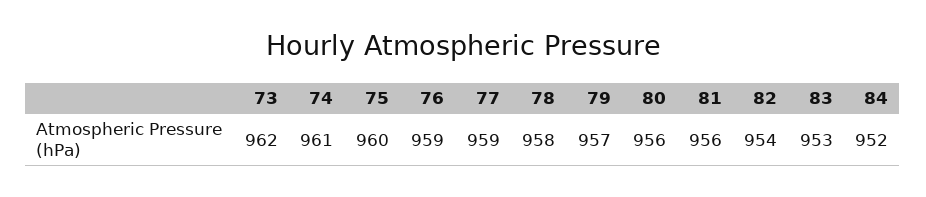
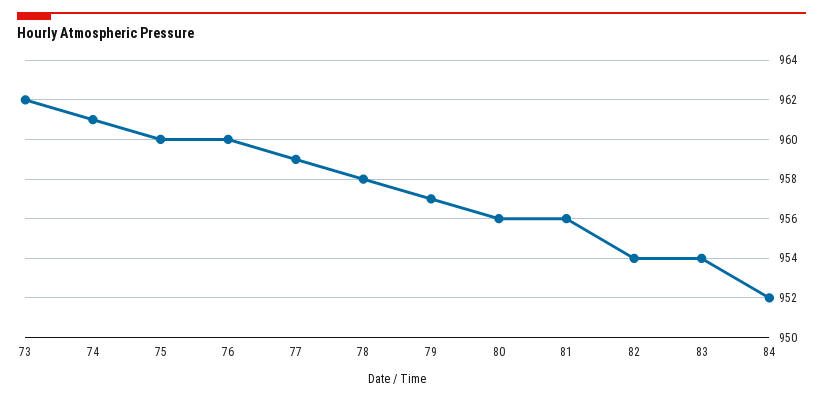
  {
    "73": 962,
    "74": 961,
    "75": 960,
-   "76": 959,
+   "76": 960,
    "77": 959,
    "78": 958,
    "79": 957,
    "80": 956,
    "81": 956,
    "82": 954,
-   "83": 953,
+   "83": 954,
    "84": 952
  }

